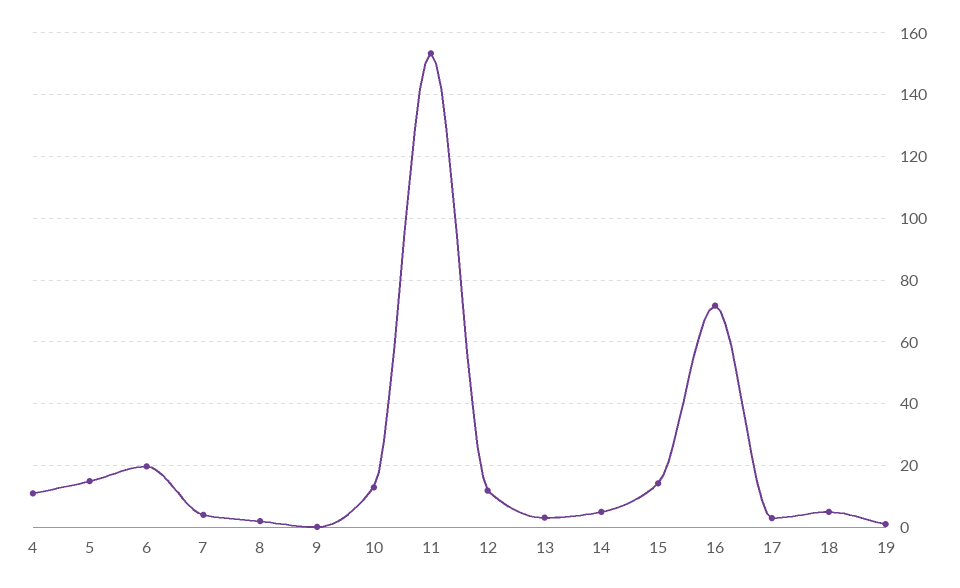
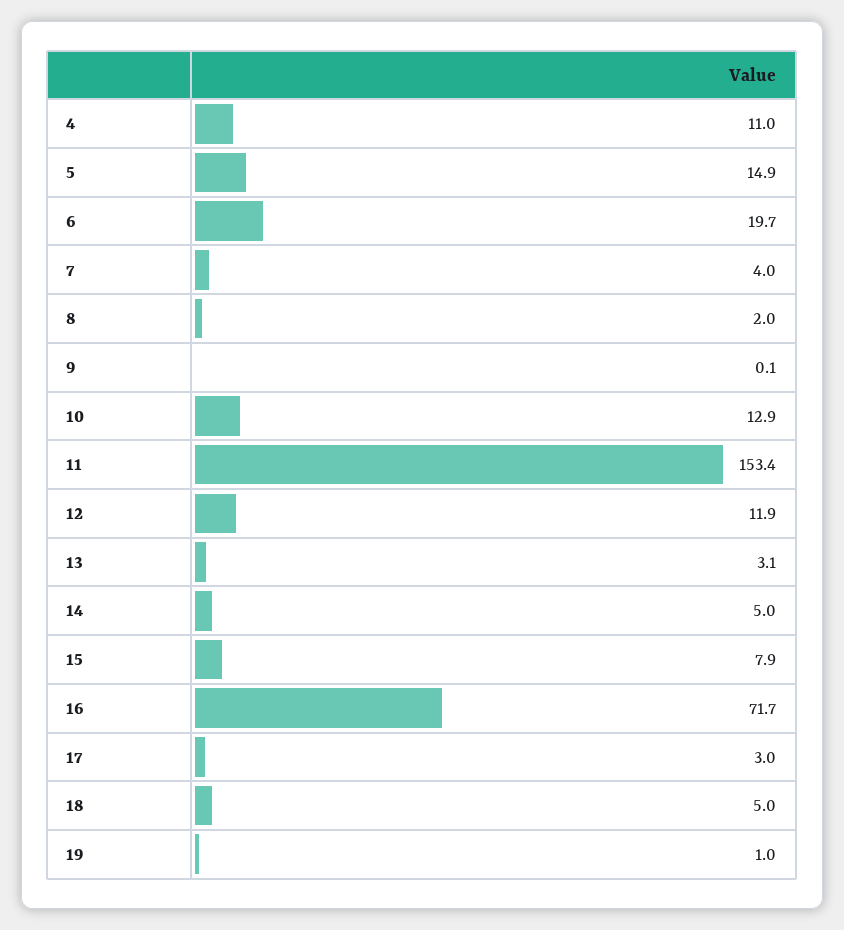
  {
    "4": 11,
    "5": 14.9,
    "6": 19.7,
    "7": 4,
    "8": 2,
    "9": 0.1,
    "10": 12.9,
    "11": 153.4,
    "12": 11.9,
    "13": 3.1,
    "14": 5,
-   "15": 14,
+   "15": 7.9,
    "16": 71.7,
    "17": 3,
    "18": 5,
    "19": 1
  }

